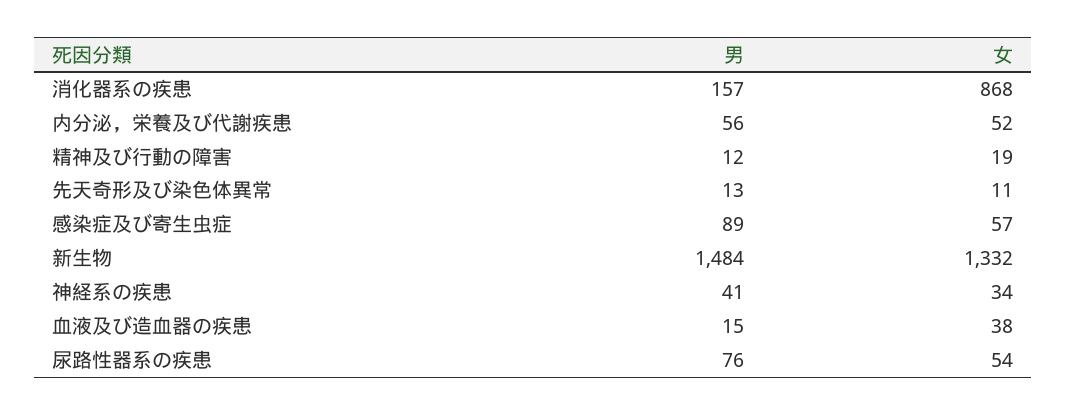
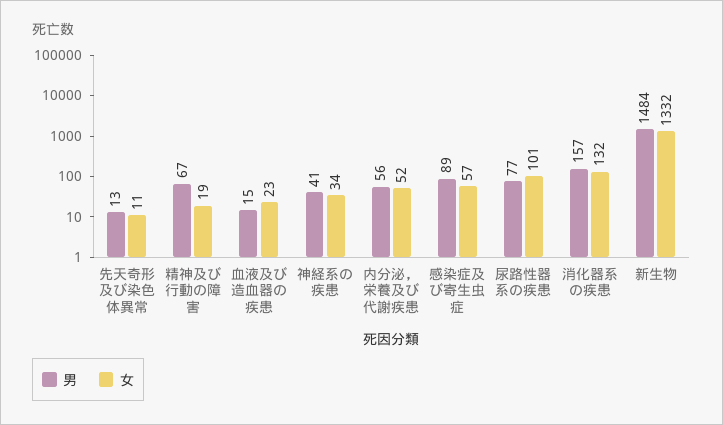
  {
    "男": {
      "消化器系の疾患": 157,
      "内分泌，栄養及び代謝疾患": 56,
-     "精神及び行動の障害": 12,
+     "精神及び行動の障害": 67,
      "先天奇形及び染色体異常": 13,
      "感染症及び寄生虫症": 89,
      "新生物": 1484,
      "神経系の疾患": 41,
      "血液及び造血器の疾患": 15,
-     "尿路性器系の疾患": 76
+     "尿路性器系の疾患": 77
    },
    "女": {
-     "消化器系の疾患": 868,
+     "消化器系の疾患": 132,
      "内分泌，栄養及び代謝疾患": 52,
      "精神及び行動の障害": 19,
      "先天奇形及び染色体異常": 11,
      "感染症及び寄生虫症": 57,
      "新生物": 1332,
      "神経系の疾患": 34,
-     "血液及び造血器の疾患": 38,
+     "血液及び造血器の疾患": 23,
-     "尿路性器系の疾患": 54
+     "尿路性器系の疾患": 101
    }
  }

